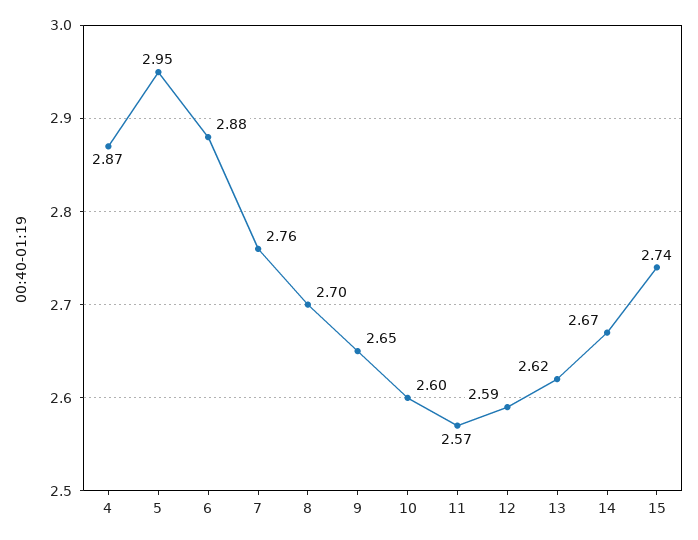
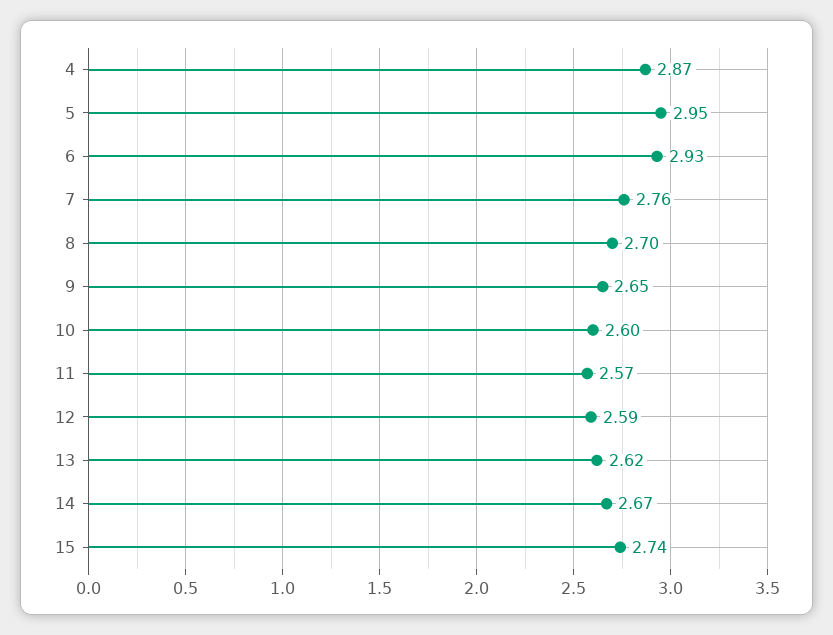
  {
    "4": 2.87,
    "5": 2.95,
-   "6": 2.88,
+   "6": 2.93,
    "7": 2.76,
    "8": 2.7,
    "9": 2.65,
    "10": 2.6,
    "11": 2.57,
    "12": 2.59,
    "13": 2.62,
    "14": 2.67,
    "15": 2.74
  }

